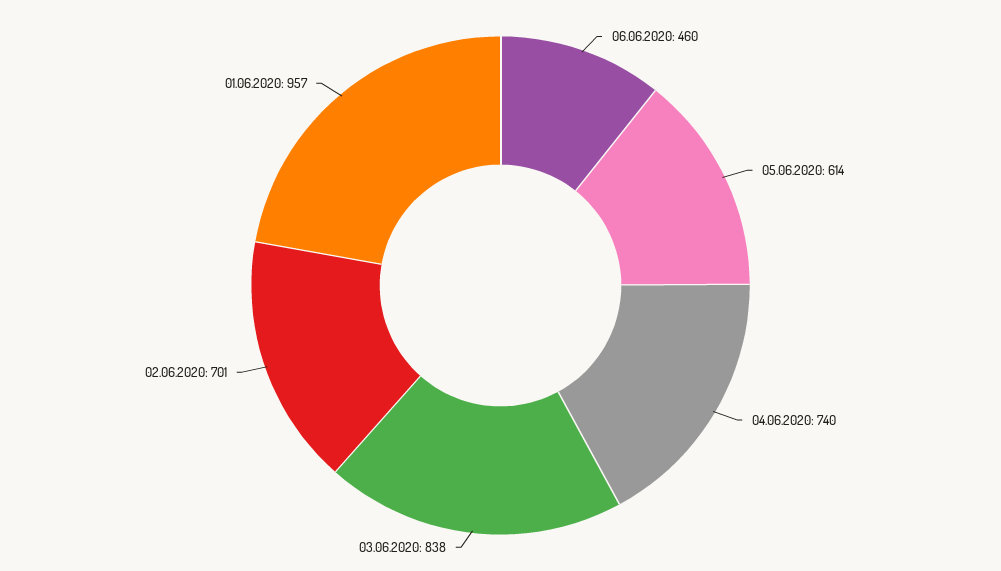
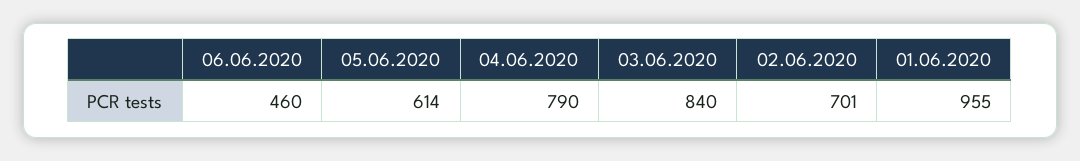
  {
    "06.06.2020": 460,
    "05.06.2020": 614,
-   "04.06.2020": 740,
+   "04.06.2020": 790,
-   "03.06.2020": 838,
+   "03.06.2020": 840,
    "02.06.2020": 701,
-   "01.06.2020": 957
+   "01.06.2020": 955
  }

